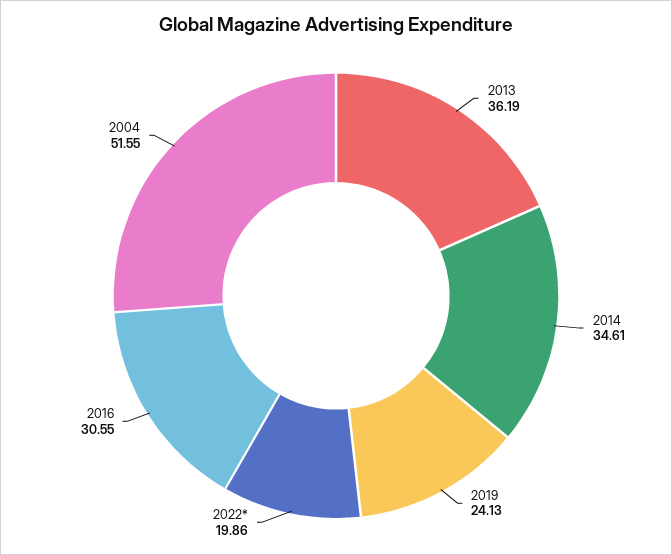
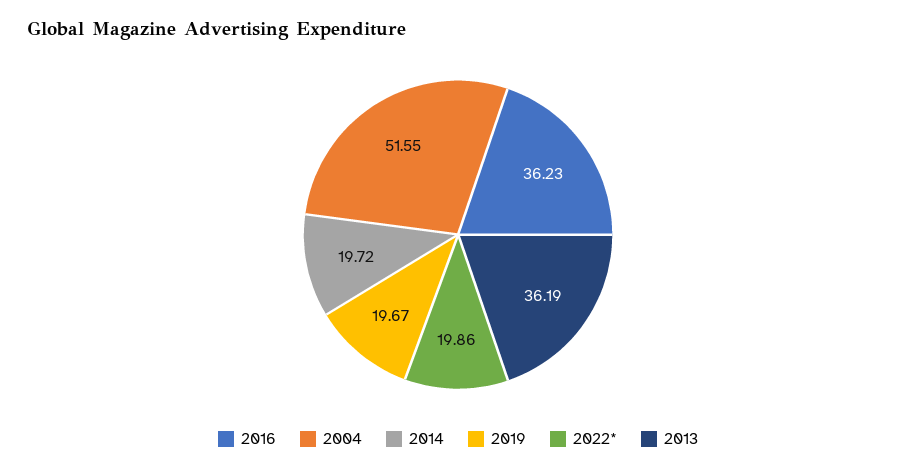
  {
    "2013": 36.19,
-   "2014": 34.61,
+   "2014": 19.72,
-   "2019": 24.13,
+   "2019": 19.67,
    "2022*": 19.86,
-   "2016": 30.55,
+   "2016": 36.23,
    "2004": 51.55
  }

